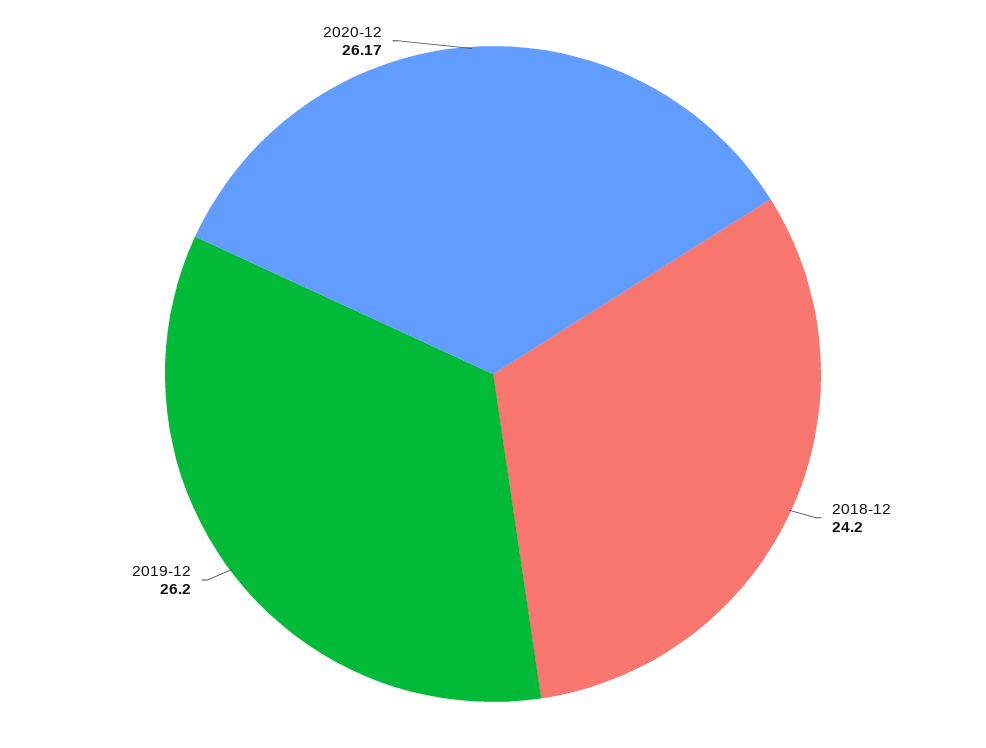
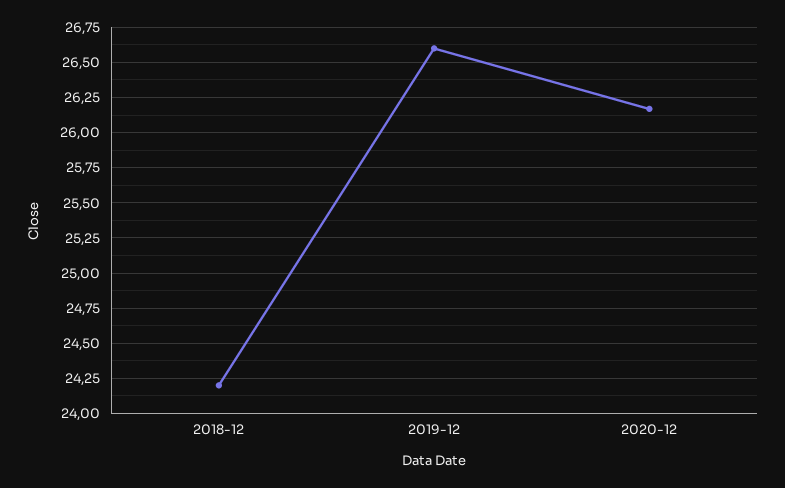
  {
    "2018-12": 24.2,
-   "2019-12": 26.2,
+   "2019-12": 26.6,
    "2020-12": 26.17
  }

